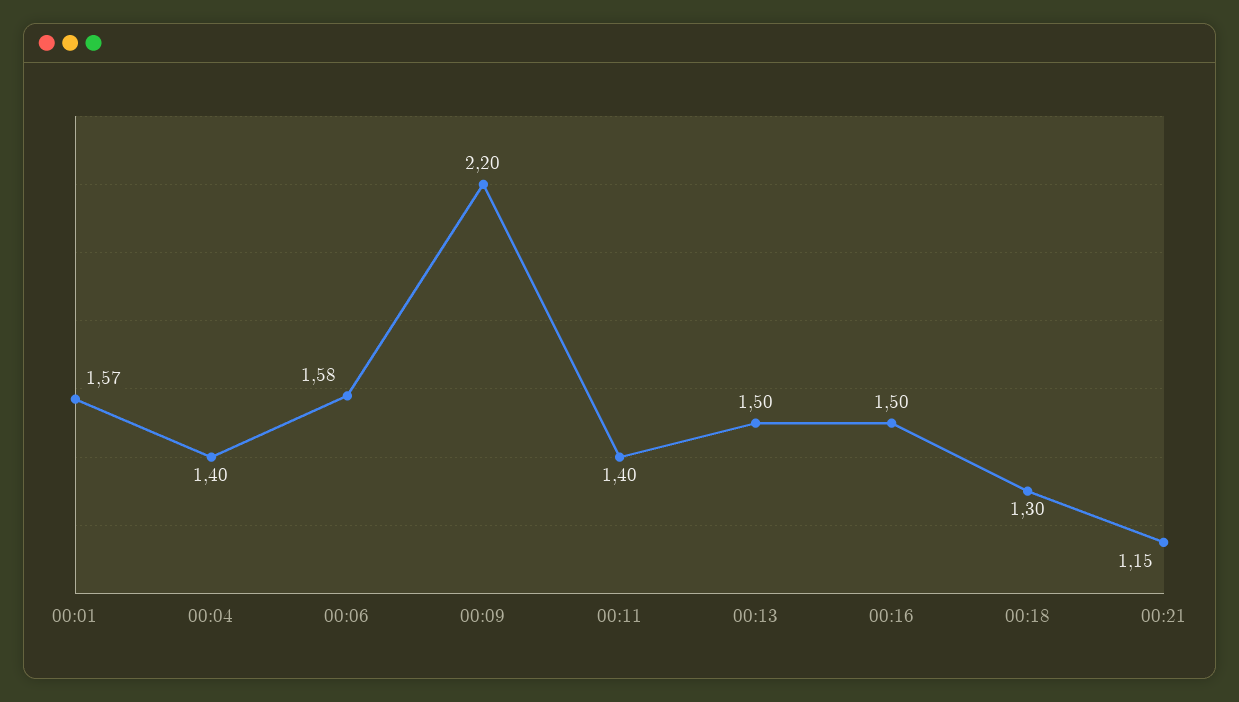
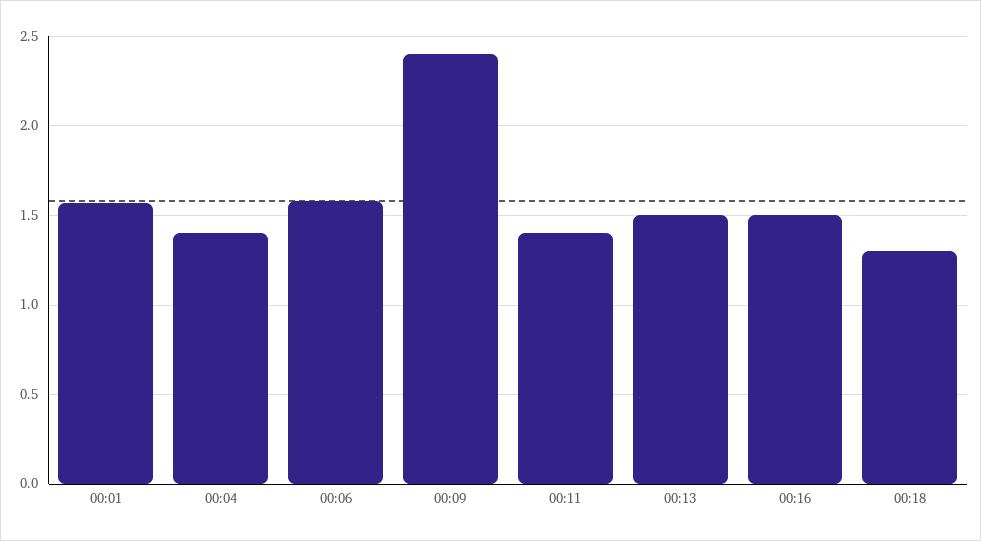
  {
    "00:01": 1.57,
    "00:04": 1.4,
    "00:06": 1.58,
-   "00:09": 2.2,
+   "00:09": 2.4,
    "00:11": 1.4,
    "00:13": 1.5,
    "00:16": 1.5,
-   "00:18": 1.3,
+   "00:18": 1.3
-   "00:21": 1.15
  }

